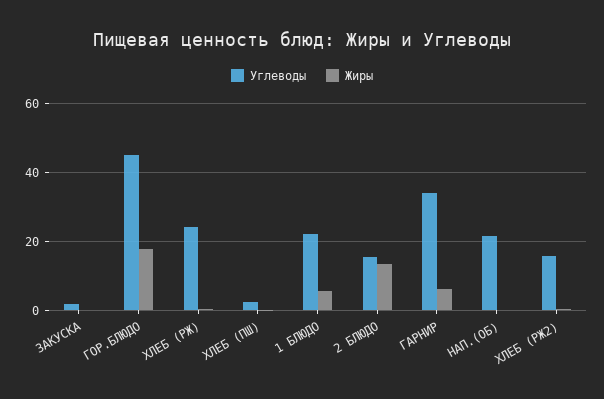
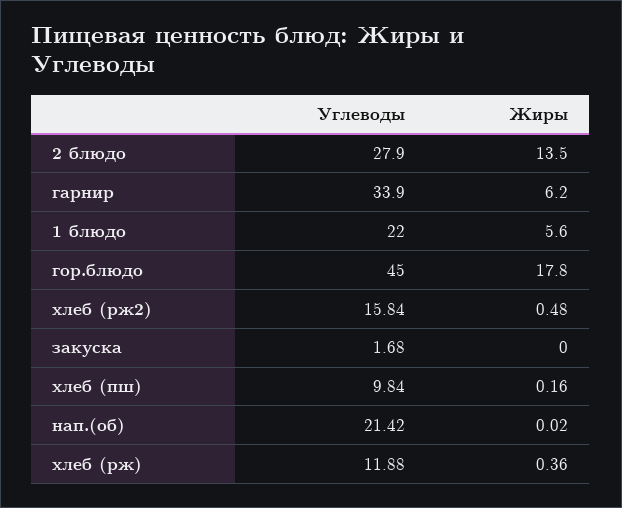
  {
    "Углеводы": {
      "ЗАКУСКА": 1.68,
      "ГОР.БЛЮДО": 45,
-     "ХЛЕБ (РЖ)": 24,
+     "ХЛЕБ (РЖ)": 11.88,
-     "ХЛЕБ (ПШ)": 2,
+     "ХЛЕБ (ПШ)": 9.84,
      "1 БЛЮДО": 22,
-     "2 БЛЮДО": 16,
+     "2 БЛЮДО": 27.9,
      "ГАРНИР": 33.9,
      "НАП.(ОБ)": 21.42,
      "ХЛЕБ (РЖ2)": 15.84
    },
    "Жиры": {
      "ЗАКУСКА": 0,
      "ГОР.БЛЮДО": 17.8,
      "ХЛЕБ (РЖ)": 0.36,
      "ХЛЕБ (ПШ)": 0.16,
      "1 БЛЮДО": 5.6,
      "2 БЛЮДО": 13.5,
      "ГАРНИР": 6.2,
      "НАП.(ОБ)": 0.02,
      "ХЛЕБ (РЖ2)": 0.48
    }
  }

